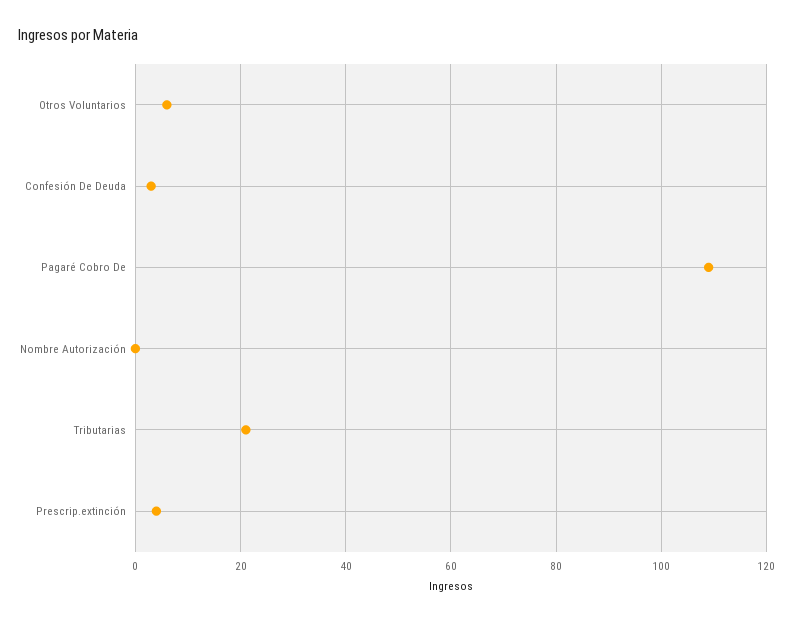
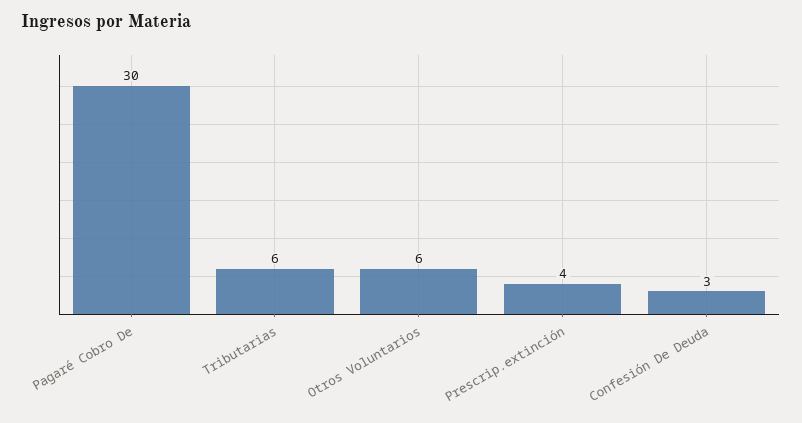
  {
    "Otros Voluntarios": 6,
    "Confesión De Deuda": 3,
-   "Pagaré Cobro De": 110,
+   "Pagaré Cobro De": 30,
-   "Nombre Autorización": 0,
-   "Tributarias": 20,
+   "Tributarias": 6,
    "Prescrip.extinción": 4
  }

